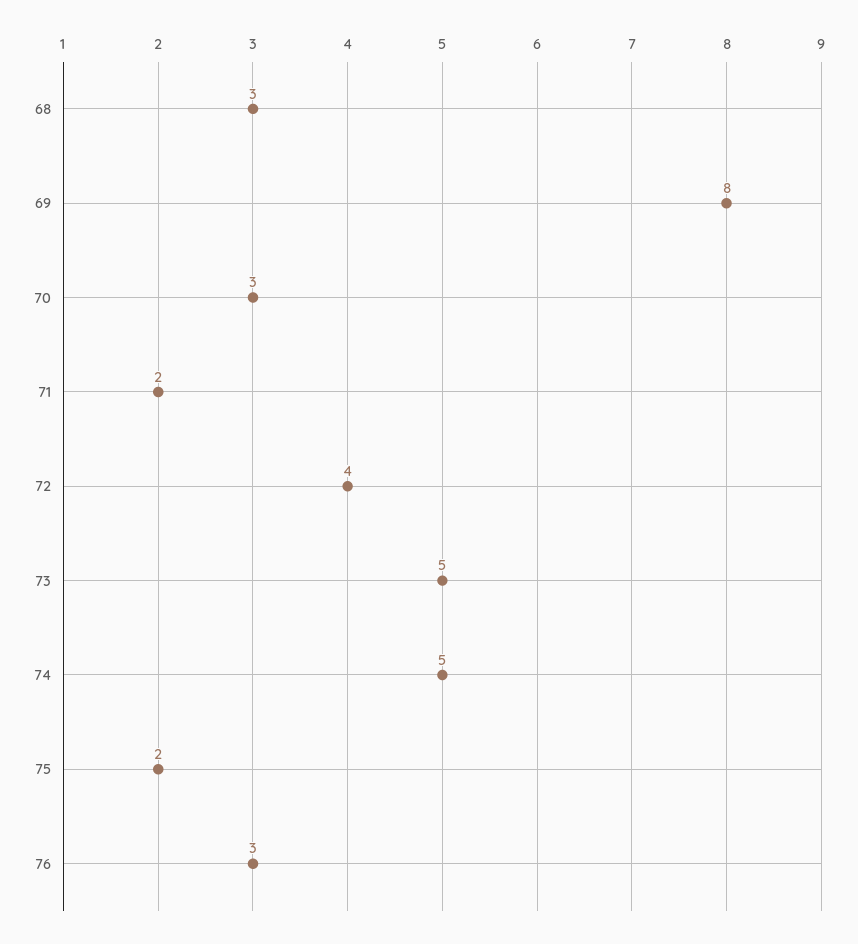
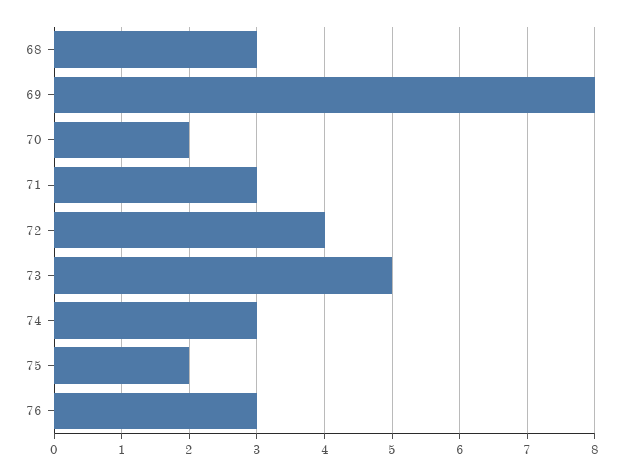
  {
    "68": 3,
    "69": 8,
-   "70": 3,
+   "70": 2,
-   "71": 2,
+   "71": 3,
    "72": 4,
    "73": 5,
-   "74": 5,
+   "74": 3,
    "75": 2,
    "76": 3
  }

